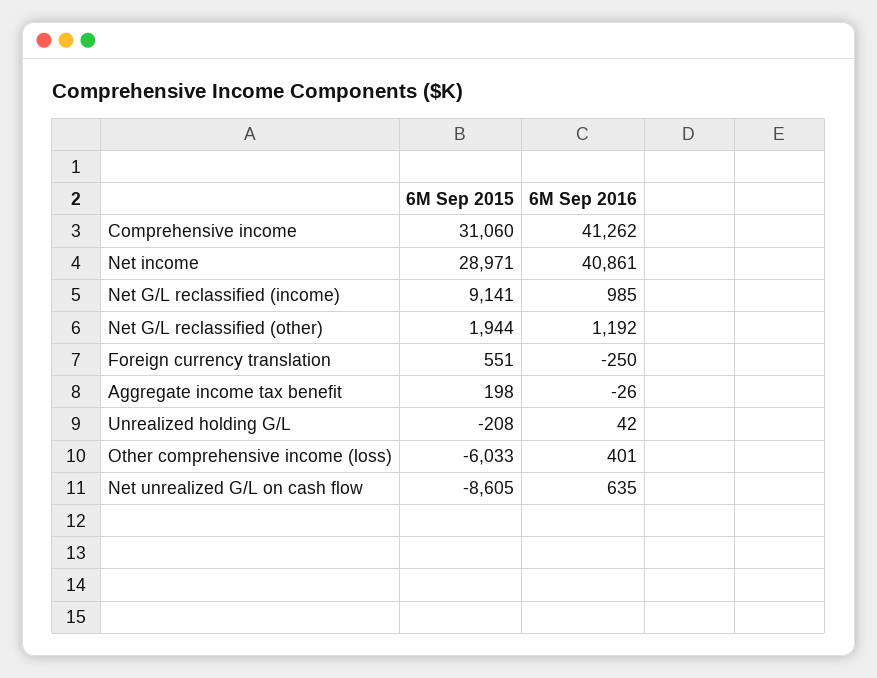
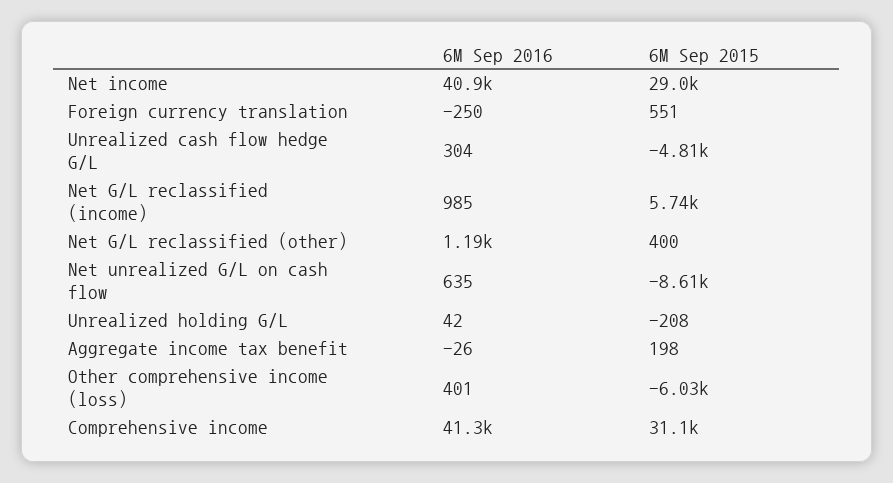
  {
    "6M Sep 2015": {
      "Comprehensive income": 31060,
      "Net income": 28971,
-     "Net G/L reclassified (income)": 9141,
+     "Net G/L reclassified (income)": 5740,
-     "Net G/L reclassified (other)": 1944,
+     "Net G/L reclassified (other)": 400,
      "Foreign currency translation": 551,
      "Aggregate income tax benefit": 198,
      "Unrealized holding G/L": -208,
      "Other comprehensive income (loss)": -6033,
-     "Net unrealized G/L on cash flow": -8605
+     "Net unrealized G/L on cash flow": -8605,
+     "Unrealized cash flow hedge G/L": -4810
    },
    "6M Sep 2016": {
      "Comprehensive income": 41262,
      "Net income": 40861,
      "Net G/L reclassified (income)": 985,
      "Net G/L reclassified (other)": 1192,
      "Foreign currency translation": -250,
      "Aggregate income tax benefit": -26,
      "Unrealized holding G/L": 42,
      "Other comprehensive income (loss)": 401,
-     "Net unrealized G/L on cash flow": 635
+     "Net unrealized G/L on cash flow": 635,
+     "Unrealized cash flow hedge G/L": 304
    }
  }

